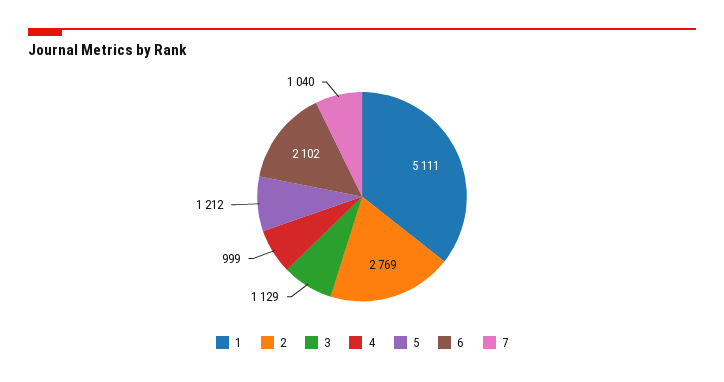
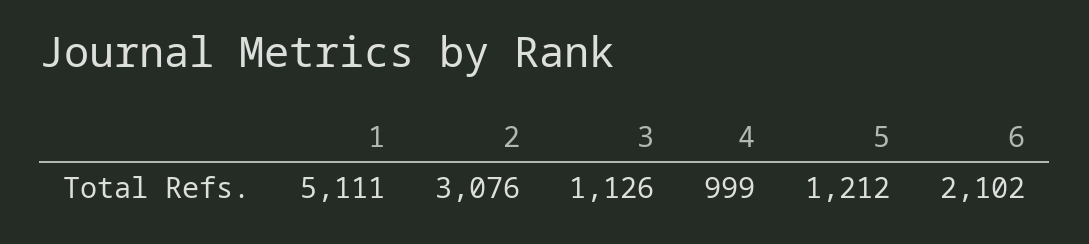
  {
    "1": 5111,
-   "2": 2769,
+   "2": 3076,
-   "3": 1129,
+   "3": 1126,
    "4": 999,
    "5": 1212,
-   "6": 2102,
+   "6": 2102
-   "7": 1040
  }

